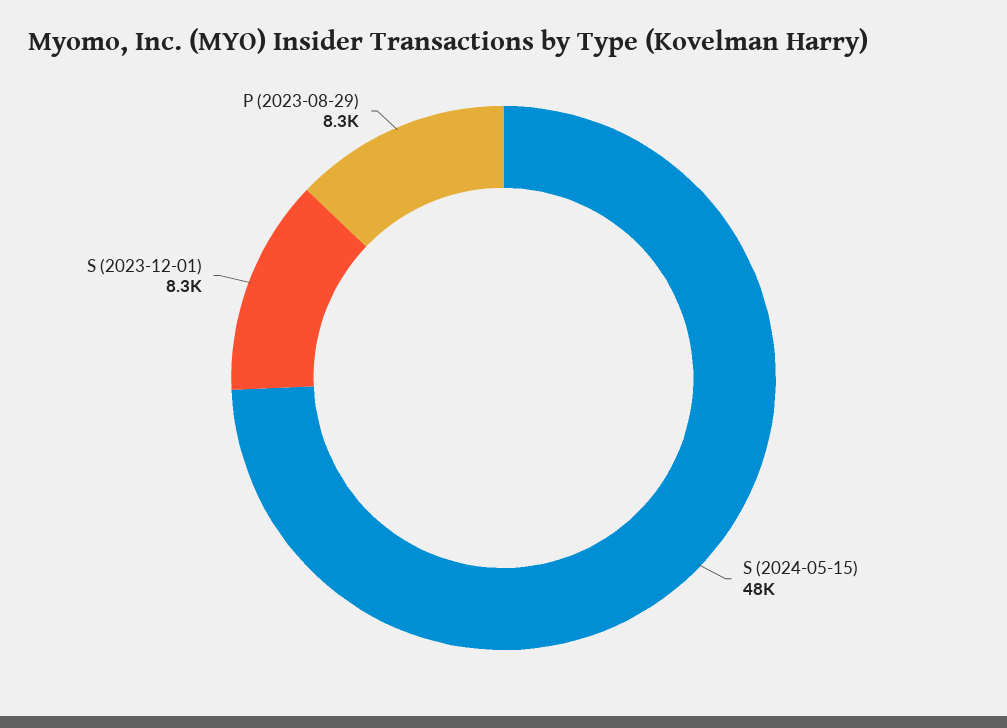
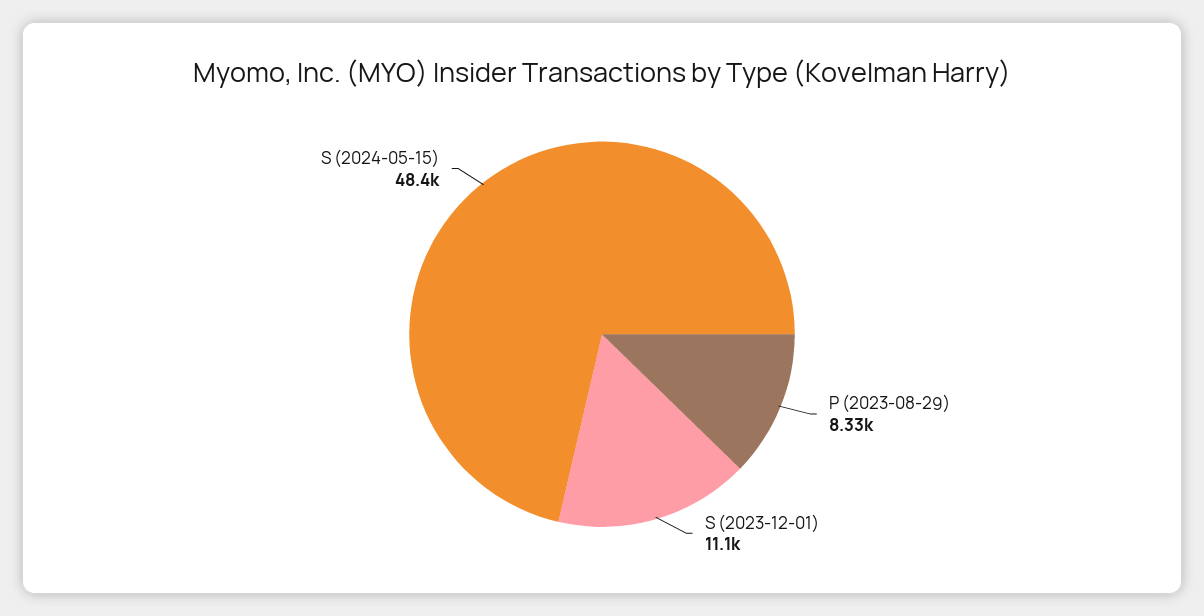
  {
    "S (2024-05-15)": 48400,
-   "S (2023-12-01)": 8300,
+   "S (2023-12-01)": 11100,
    "P (2023-08-29)": 8330
  }

